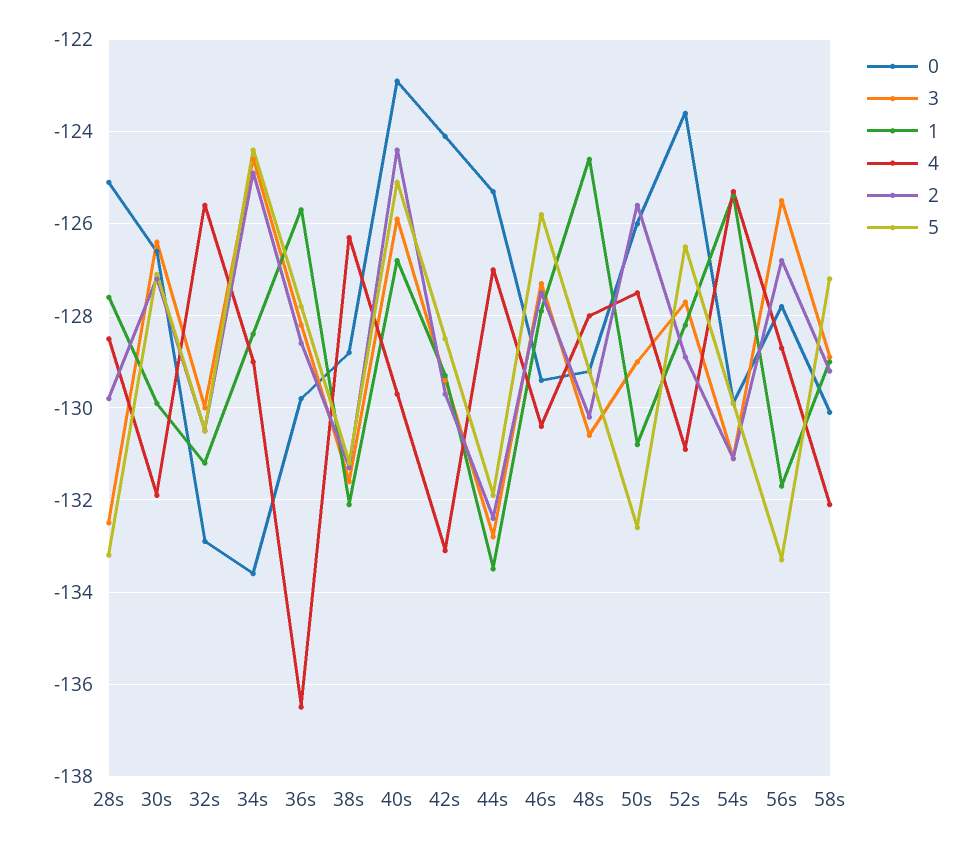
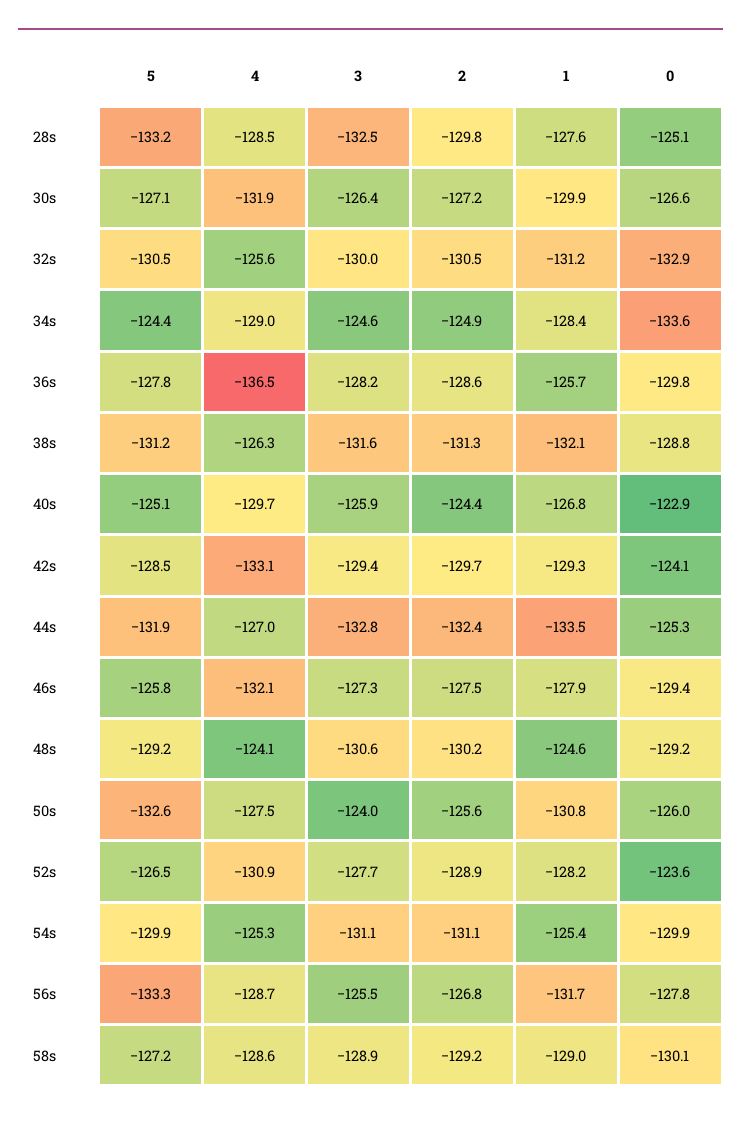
  {
    "0": {
      "28s": -125.1,
      "30s": -126.6,
      "32s": -132.9,
      "34s": -133.6,
      "36s": -129.8,
      "38s": -128.8,
      "40s": -122.9,
      "42s": -124.1,
      "44s": -125.3,
      "46s": -129.4,
      "48s": -129.2,
      "50s": -126,
      "52s": -123.6,
      "54s": -129.9,
      "56s": -127.8,
      "58s": -130.1
    },
    "3": {
      "28s": -132.5,
      "30s": -126.4,
      "32s": -130,
      "34s": -124.6,
      "36s": -128.2,
      "38s": -131.6,
      "40s": -125.9,
      "42s": -129.4,
      "44s": -132.8,
      "46s": -127.3,
      "48s": -130.6,
-     "50s": -129,
+     "50s": -124,
      "52s": -127.7,
      "54s": -131.1,
      "56s": -125.5,
      "58s": -128.9
    },
    "1": {
      "28s": -127.6,
      "30s": -129.9,
      "32s": -131.2,
      "34s": -128.4,
      "36s": -125.7,
      "38s": -132.1,
      "40s": -126.8,
      "42s": -129.3,
      "44s": -133.5,
      "46s": -127.9,
      "48s": -124.6,
      "50s": -130.8,
      "52s": -128.2,
      "54s": -125.4,
      "56s": -131.7,
      "58s": -129
    },
    "4": {
      "28s": -128.5,
      "30s": -131.9,
      "32s": -125.6,
      "34s": -129,
      "36s": -136.5,
      "38s": -126.3,
      "40s": -129.7,
      "42s": -133.1,
      "44s": -127,
-     "46s": -130.5,
+     "46s": -132.1,
-     "48s": -128,
+     "48s": -124.1,
      "50s": -127.5,
      "52s": -130.9,
      "54s": -125.3,
      "56s": -128.7,
-     "58s": -132
+     "58s": -128.6
    },
    "2": {
      "28s": -129.8,
      "30s": -127.2,
      "32s": -130.5,
      "34s": -124.9,
      "36s": -128.6,
      "38s": -131.3,
      "40s": -124.4,
      "42s": -129.7,
      "44s": -132.4,
      "46s": -127.5,
      "48s": -130.2,
      "50s": -125.6,
      "52s": -128.9,
      "54s": -131.1,
      "56s": -126.8,
      "58s": -129.2
    },
    "5": {
      "28s": -133.2,
      "30s": -127.1,
      "32s": -130.5,
      "34s": -124.4,
      "36s": -127.8,
      "38s": -131.2,
      "40s": -125.1,
      "42s": -128.5,
      "44s": -131.9,
      "46s": -125.8,
      "48s": -129.2,
      "50s": -132.6,
      "52s": -126.5,
      "54s": -129.9,
      "56s": -133.3,
      "58s": -127.2
    }
  }

